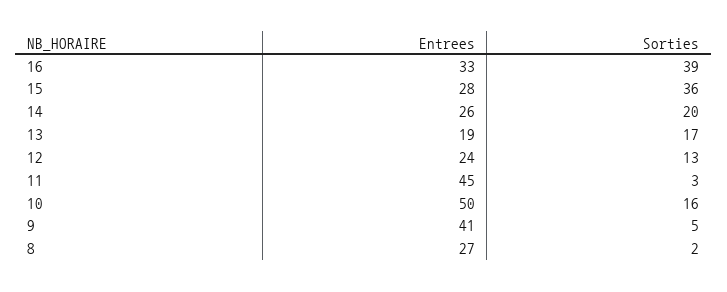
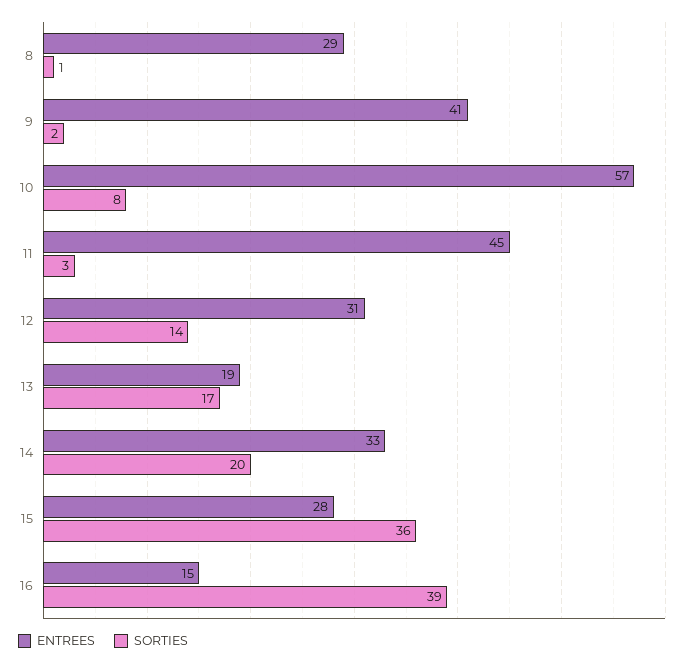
  {
    "Entrees": {
-     "16": 33,
+     "16": 15,
      "15": 28,
-     "14": 26,
+     "14": 33,
      "13": 19,
-     "12": 24,
+     "12": 31,
      "11": 45,
-     "10": 50,
+     "10": 57,
      "9": 41,
-     "8": 27
+     "8": 29
    },
    "Sorties": {
      "16": 39,
      "15": 36,
      "14": 20,
      "13": 17,
-     "12": 13,
+     "12": 14,
      "11": 3,
-     "10": 16,
+     "10": 8,
-     "9": 5,
+     "9": 2,
-     "8": 2
+     "8": 1
    }
  }

